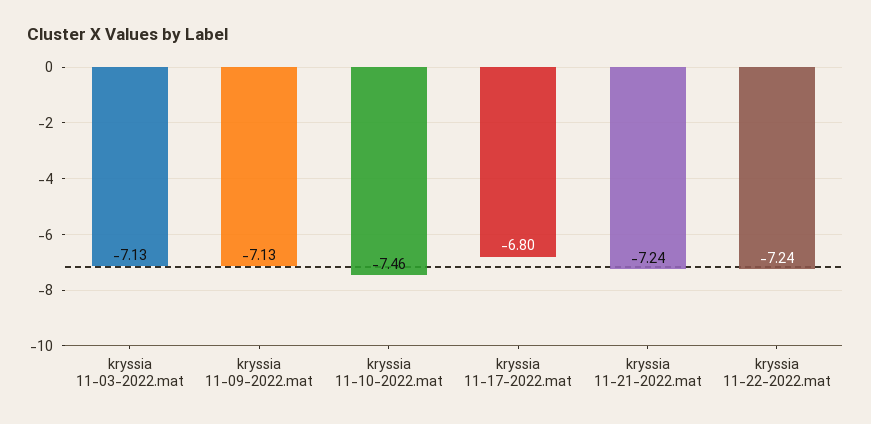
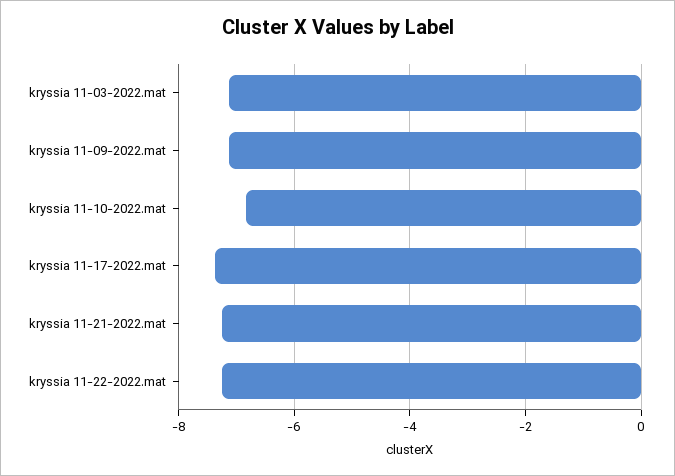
  {
    "kryssia 11-03-2022.mat": -7.13,
    "kryssia 11-09-2022.mat": -7.13,
-   "kryssia 11-10-2022.mat": -7.46,
+   "kryssia 11-10-2022.mat": -6.8,
-   "kryssia 11-17-2022.mat": -6.8,
+   "kryssia 11-17-2022.mat": -7.4,
    "kryssia 11-21-2022.mat": -7.24,
    "kryssia 11-22-2022.mat": -7.24
  }

